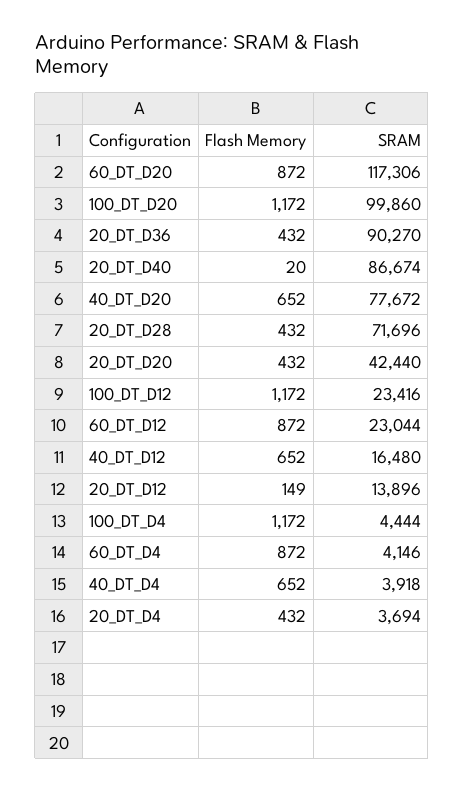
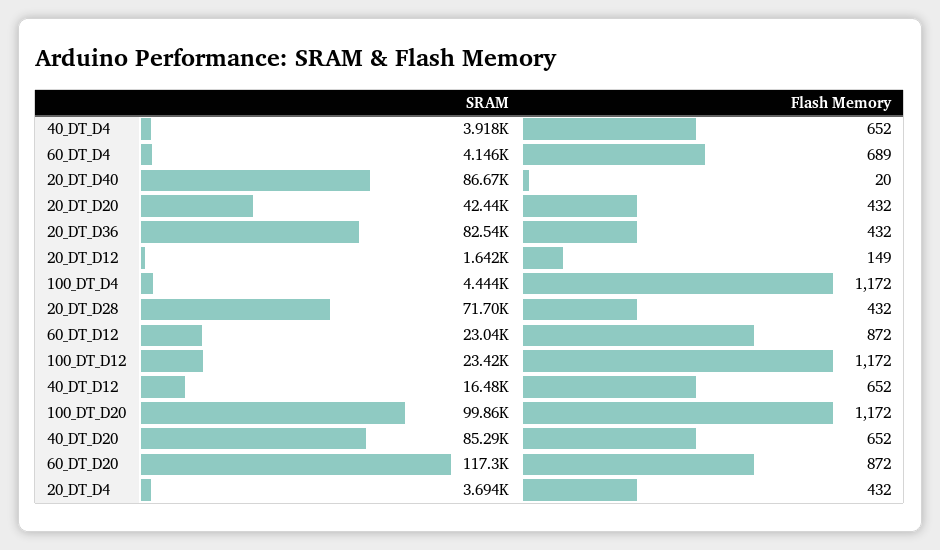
  {
    "Flash Memory": {
      "60_DT_D20": 872,
      "100_DT_D20": 1172,
      "20_DT_D36": 432,
      "20_DT_D40": 20,
      "40_DT_D20": 652,
      "20_DT_D28": 432,
      "20_DT_D20": 432,
      "100_DT_D12": 1172,
      "60_DT_D12": 872,
      "40_DT_D12": 652,
      "20_DT_D12": 149,
      "100_DT_D4": 1172,
-     "60_DT_D4": 872,
+     "60_DT_D4": 689,
      "40_DT_D4": 652,
      "20_DT_D4": 432
    },
    "SRAM": {
      "60_DT_D20": 117306,
      "100_DT_D20": 99860,
-     "20_DT_D36": 90270,
+     "20_DT_D36": 82540,
      "20_DT_D40": 86674,
-     "40_DT_D20": 77672,
+     "40_DT_D20": 85290,
      "20_DT_D28": 71696,
      "20_DT_D20": 42440,
      "100_DT_D12": 23416,
      "60_DT_D12": 23044,
      "40_DT_D12": 16480,
-     "20_DT_D12": 13896,
+     "20_DT_D12": 1642,
      "100_DT_D4": 4444,
      "60_DT_D4": 4146,
      "40_DT_D4": 3918,
      "20_DT_D4": 3694
    }
  }

